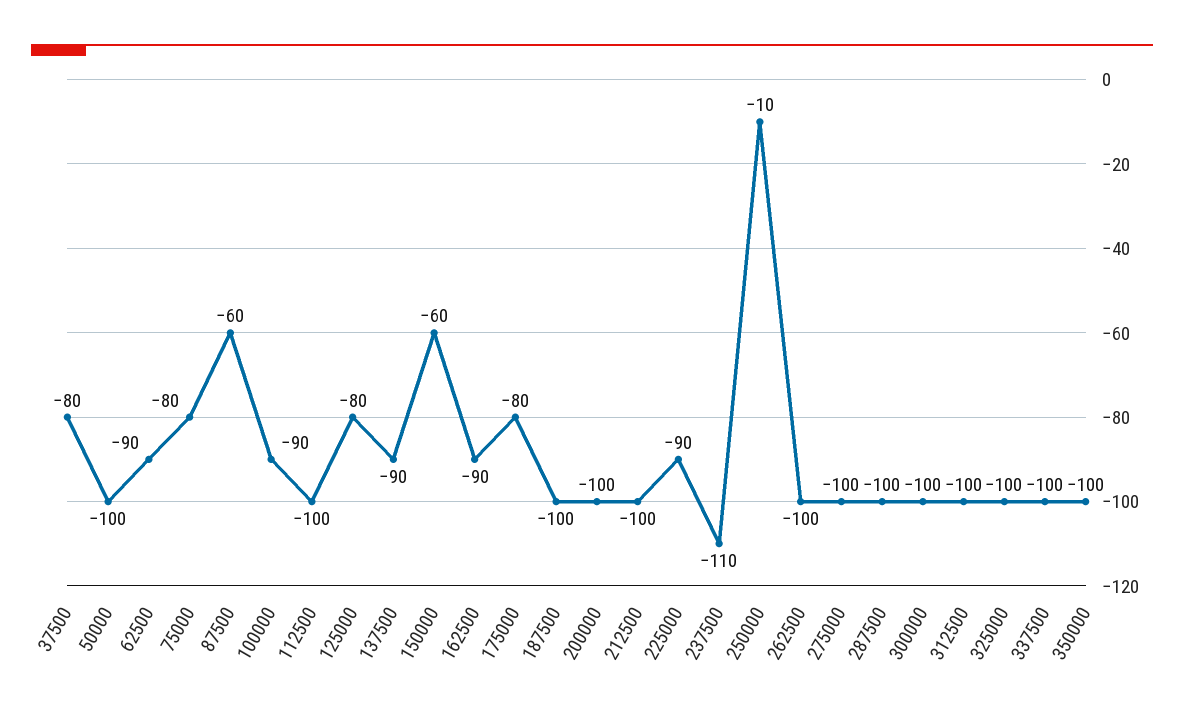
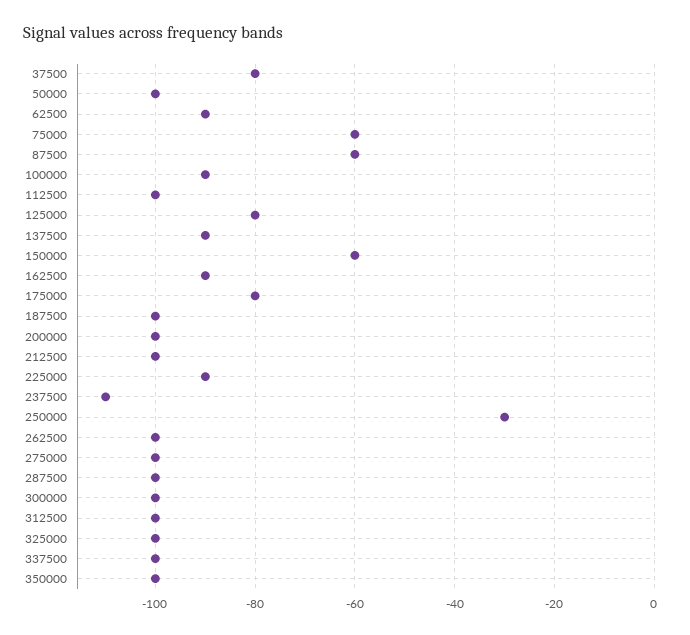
  {
    "37500": -80,
    "50000": -100,
    "62500": -90,
-   "75000": -80,
+   "75000": -60,
    "87500": -60,
    "100000": -90,
    "112500": -100,
    "125000": -80,
    "137500": -90,
    "150000": -60,
    "162500": -90,
    "175000": -80,
    "187500": -100,
    "200000": -100,
    "212500": -100,
    "225000": -90,
    "237500": -110,
-   "250000": -10,
+   "250000": -30,
    "262500": -100,
    "275000": -100,
    "287500": -100,
    "300000": -100,
    "312500": -100,
    "325000": -100,
    "337500": -100,
    "350000": -100
  }

